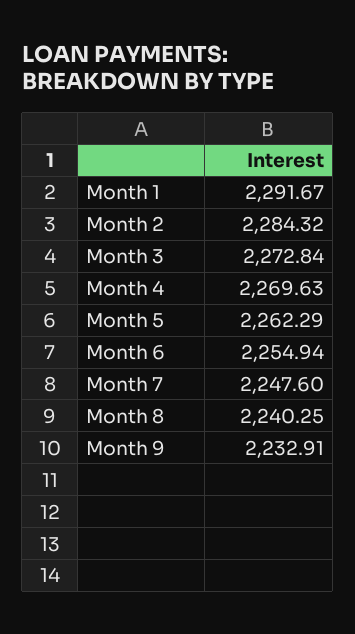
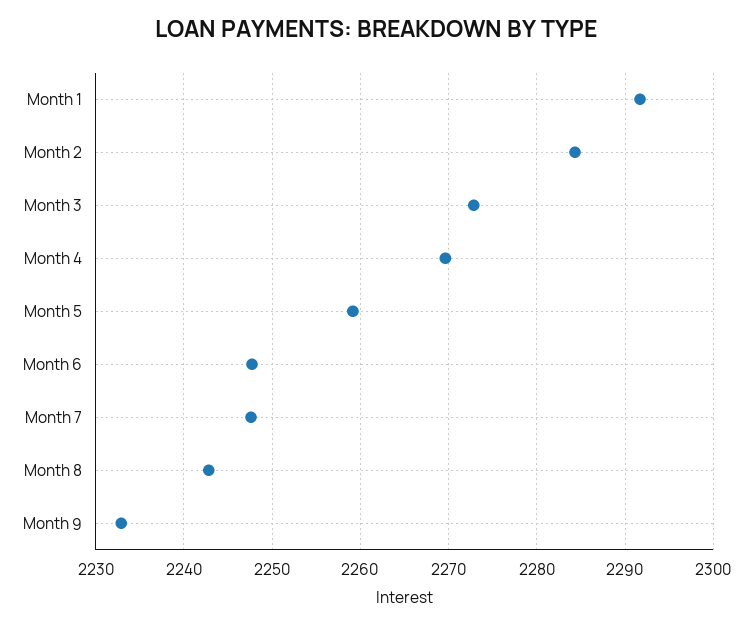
  {
    "Month 1": 2291.67,
    "Month 2": 2284.32,
    "Month 3": 2272.84,
    "Month 4": 2269.63,
-   "Month 5": 2262.29,
+   "Month 5": 2259,
-   "Month 6": 2254.94,
+   "Month 6": 2248,
    "Month 7": 2247.6,
-   "Month 8": 2240.25,
+   "Month 8": 2243,
    "Month 9": 2232.91
  }

